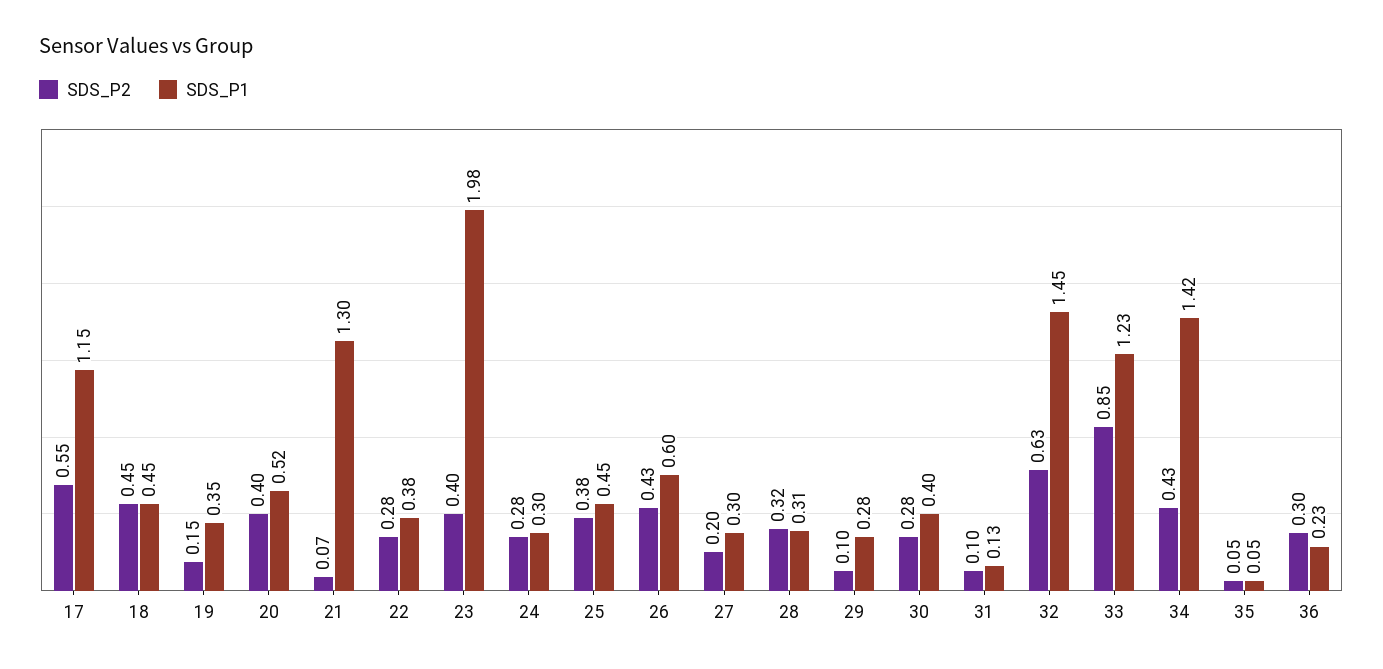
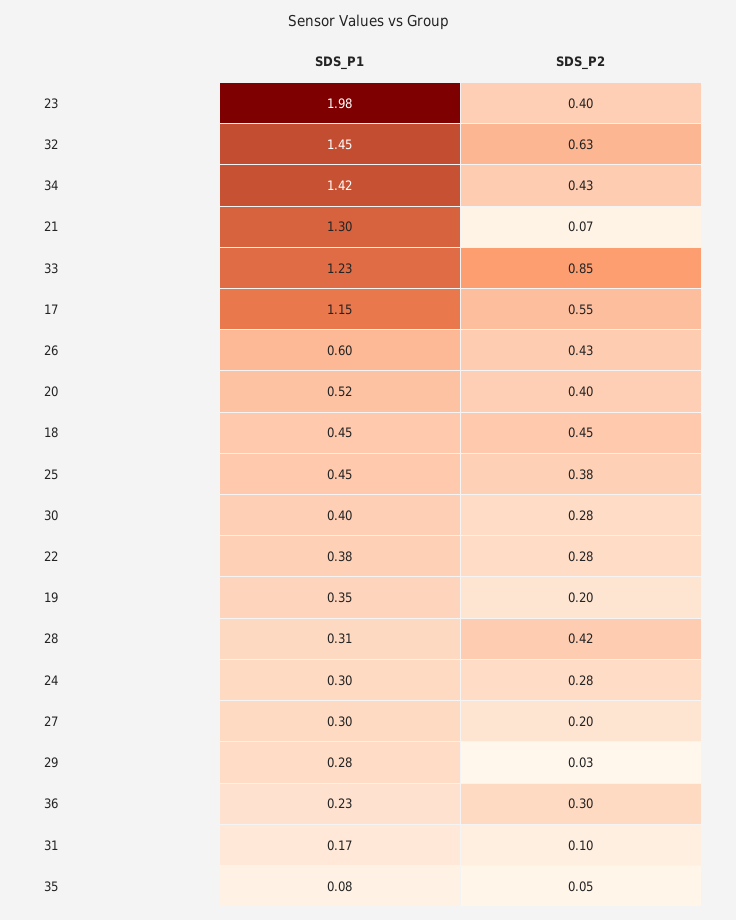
  {
    "SDS_P2": {
      "17": 0.55,
      "18": 0.45,
-     "19": 0.15,
+     "19": 0.2,
      "20": 0.4,
      "21": 0.07,
      "22": 0.28,
      "23": 0.4,
      "24": 0.28,
      "25": 0.38,
      "26": 0.43,
      "27": 0.2,
-     "28": 0.32,
+     "28": 0.42,
-     "29": 0.1,
+     "29": 0.03,
      "30": 0.28,
      "31": 0.1,
      "32": 0.63,
      "33": 0.85,
      "34": 0.43,
      "35": 0.05,
      "36": 0.3
    },
    "SDS_P1": {
      "17": 1.15,
      "18": 0.45,
      "19": 0.35,
      "20": 0.52,
      "21": 1.3,
      "22": 0.38,
      "23": 1.98,
      "24": 0.3,
      "25": 0.45,
      "26": 0.6,
      "27": 0.3,
      "28": 0.31,
      "29": 0.28,
      "30": 0.4,
-     "31": 0.13,
+     "31": 0.17,
      "32": 1.45,
      "33": 1.23,
      "34": 1.42,
-     "35": 0.05,
+     "35": 0.08,
      "36": 0.23
    }
  }

